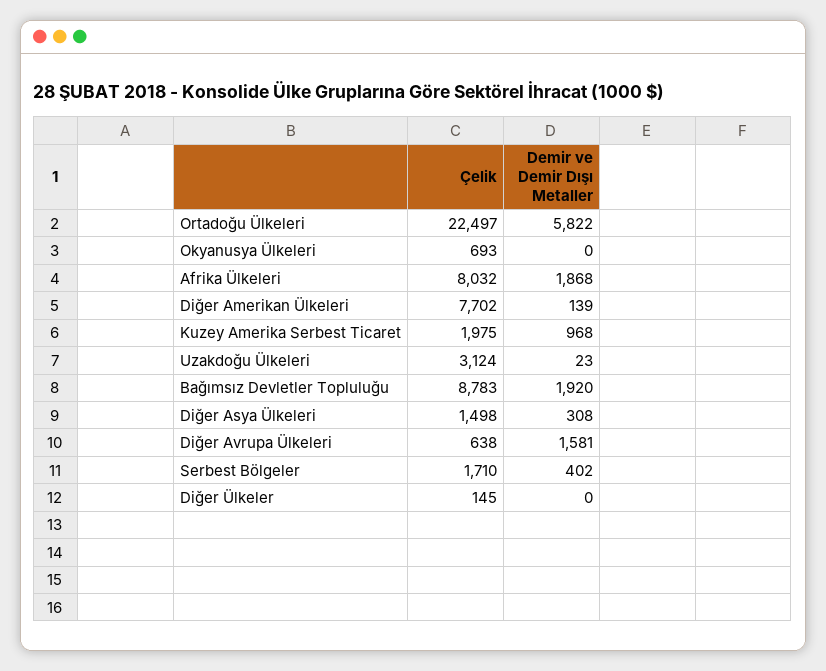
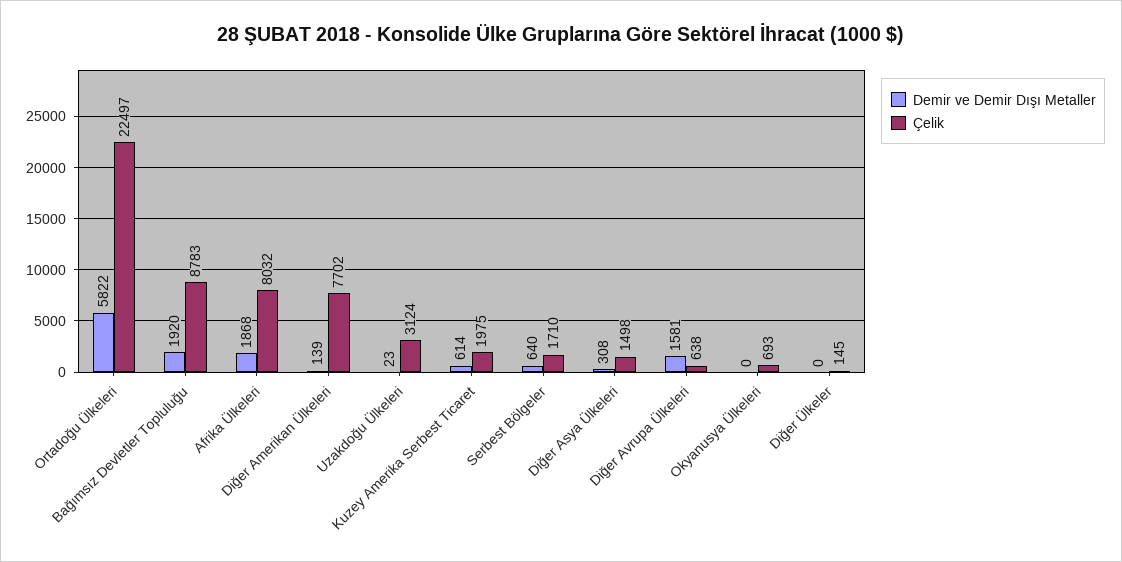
  {
    "Çelik": {
      "Ortadoğu Ülkeleri": 22497,
      "Okyanusya Ülkeleri": 693,
      "Afrika Ülkeleri": 8032,
      "Diğer Amerikan Ülkeleri": 7702,
      "Kuzey Amerika Serbest Ticaret": 1975,
      "Uzakdoğu Ülkeleri": 3124,
      "Bağımsız Devletler Topluluğu": 8783,
      "Diğer Asya Ülkeleri": 1498,
      "Diğer Avrupa Ülkeleri": 638,
      "Serbest Bölgeler": 1710,
      "Diğer Ülkeler": 145
    },
    "Demir ve Demir Dışı Metaller": {
      "Ortadoğu Ülkeleri": 5822,
      "Okyanusya Ülkeleri": 0,
      "Afrika Ülkeleri": 1868,
      "Diğer Amerikan Ülkeleri": 139,
-     "Kuzey Amerika Serbest Ticaret": 968,
+     "Kuzey Amerika Serbest Ticaret": 614,
      "Uzakdoğu Ülkeleri": 23,
      "Bağımsız Devletler Topluluğu": 1920,
      "Diğer Asya Ülkeleri": 308,
      "Diğer Avrupa Ülkeleri": 1581,
-     "Serbest Bölgeler": 402,
+     "Serbest Bölgeler": 640,
      "Diğer Ülkeler": 0
    }
  }

